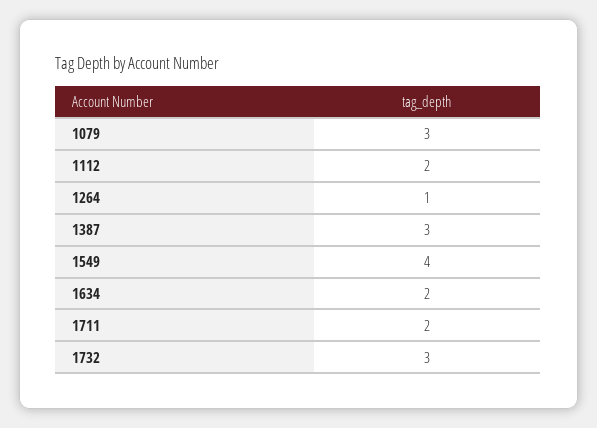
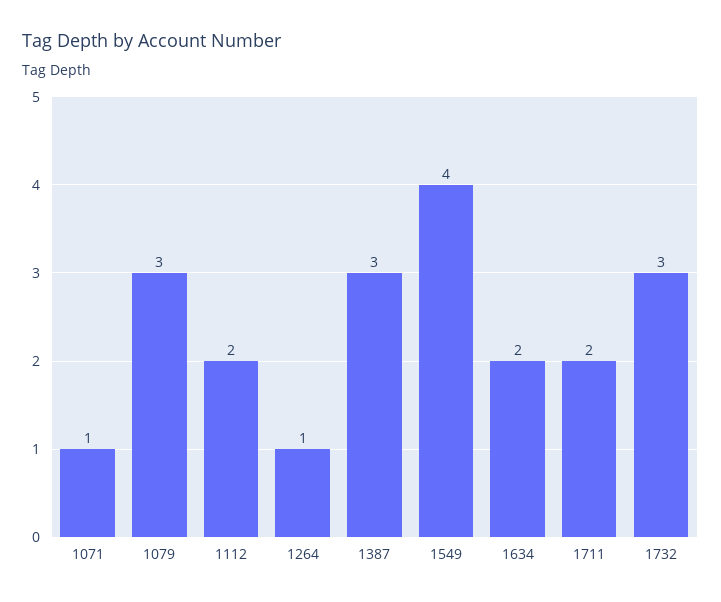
  {
    "1079": 3,
    "1112": 2,
    "1264": 1,
    "1387": 3,
    "1549": 4,
    "1634": 2,
    "1711": 2,
-   "1732": 3
+   "1732": 3,
+   "1071": 1
  }

